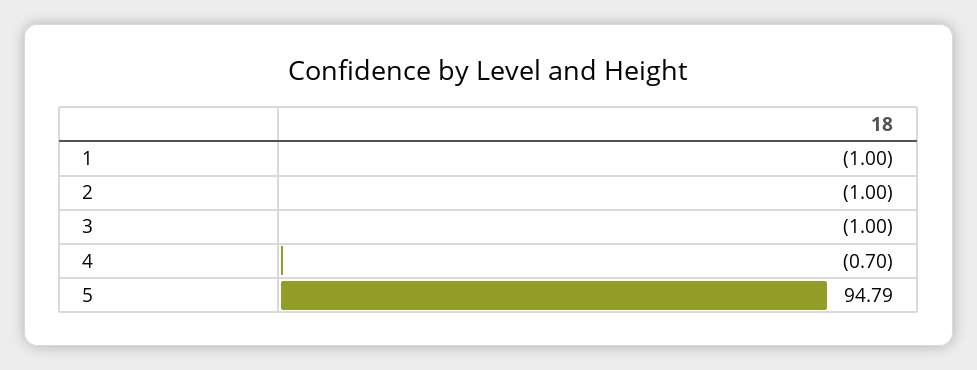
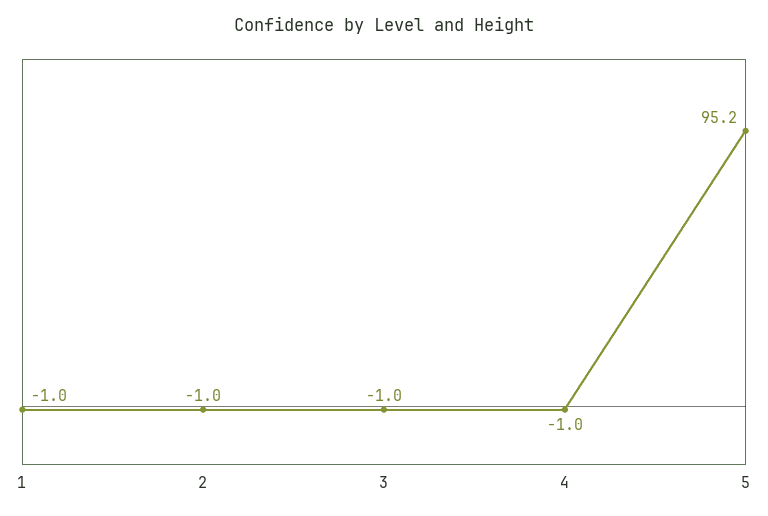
  {
    "1": -1,
    "2": -1,
    "3": -1,
-   "4": -0.7,
+   "4": -1,
-   "5": 94.79
+   "5": 95.2
  }

